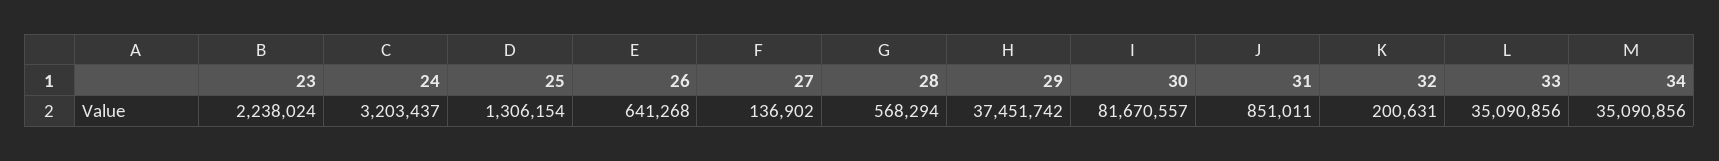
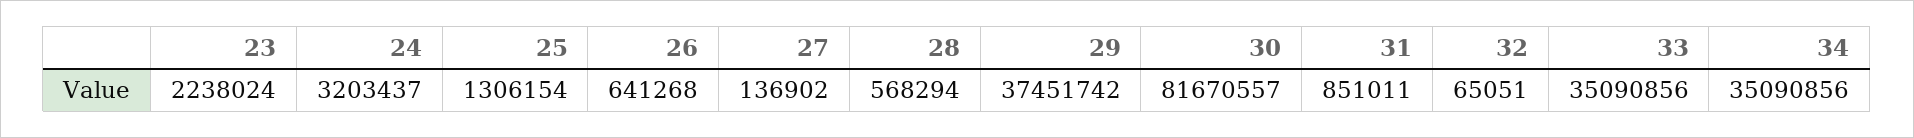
  {
    "23": 2238024,
    "24": 3203437,
    "25": 1306154,
    "26": 641268,
    "27": 136902,
    "28": 568294,
    "29": 37451742,
    "30": 81670557,
    "31": 851011,
-   "32": 200631,
+   "32": 65051,
    "33": 35090856,
    "34": 35090856
  }

